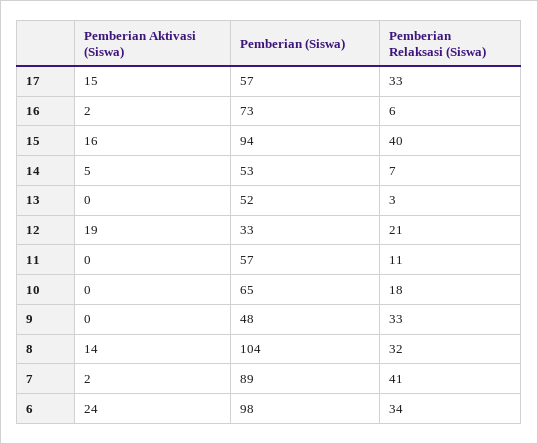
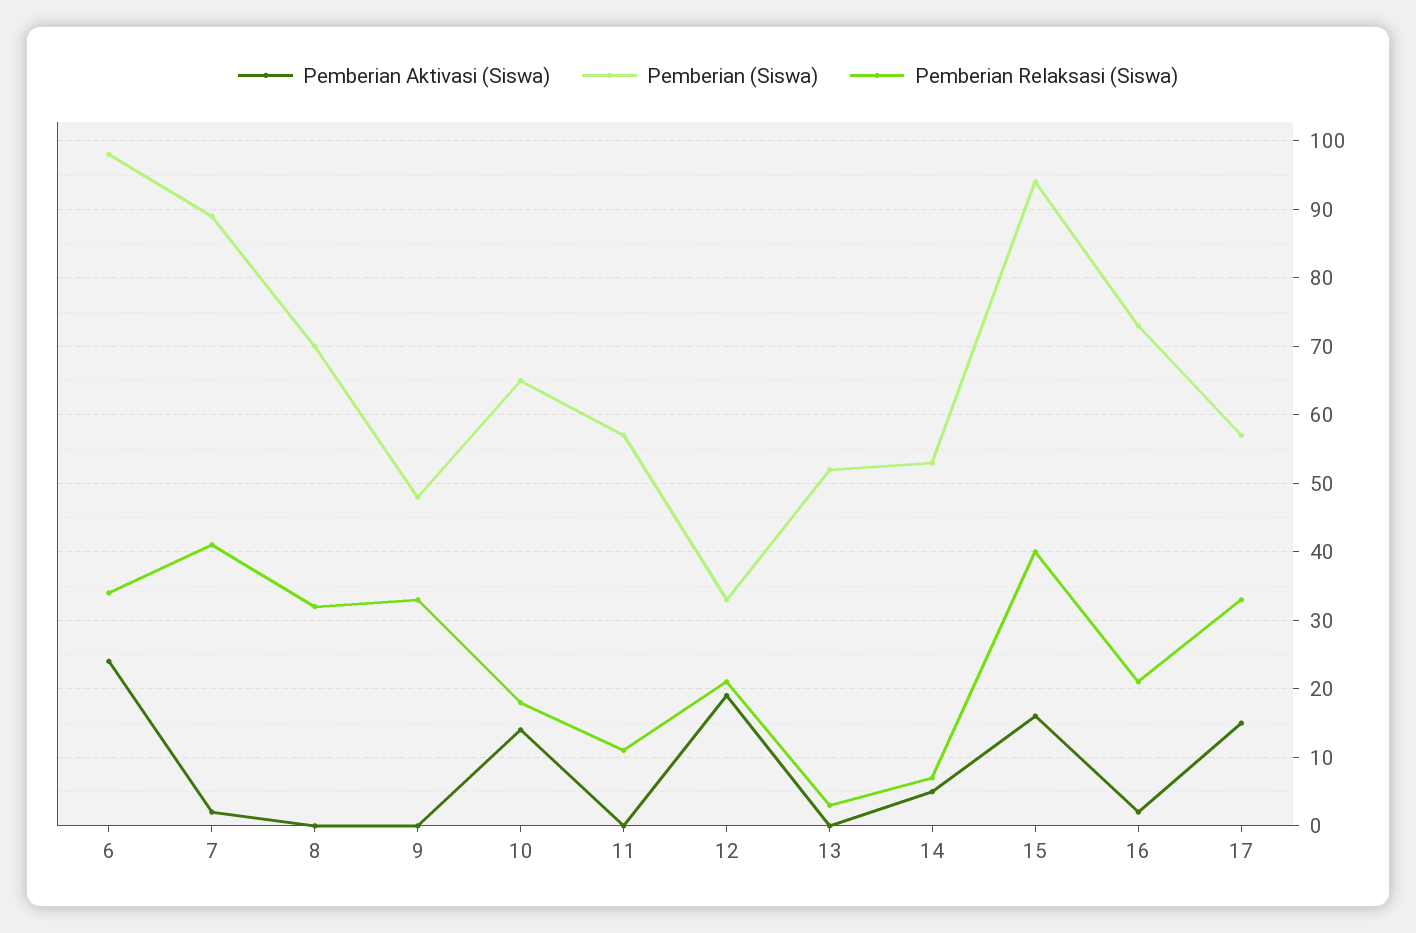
  {
    "Pemberian Aktivasi (Siswa)": {
      "17": 15,
      "16": 2,
      "15": 16,
      "14": 5,
      "13": 0,
      "12": 19,
      "11": 0,
-     "10": 0,
+     "10": 14,
      "9": 0,
-     "8": 14,
+     "8": 0,
      "7": 2,
      "6": 24
    },
    "Pemberian (Siswa)": {
      "17": 57,
      "16": 73,
      "15": 94,
      "14": 53,
      "13": 52,
      "12": 33,
      "11": 57,
      "10": 65,
      "9": 48,
-     "8": 104,
+     "8": 70,
      "7": 89,
      "6": 98
    },
    "Pemberian Relaksasi (Siswa)": {
      "17": 33,
-     "16": 6,
+     "16": 21,
      "15": 40,
      "14": 7,
      "13": 3,
      "12": 21,
      "11": 11,
      "10": 18,
      "9": 33,
      "8": 32,
      "7": 41,
      "6": 34
    }
  }

